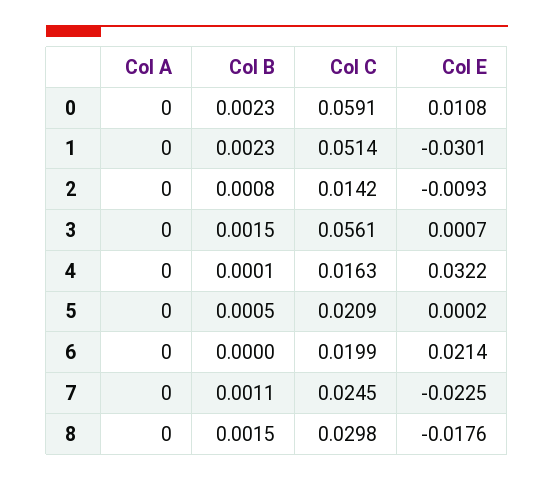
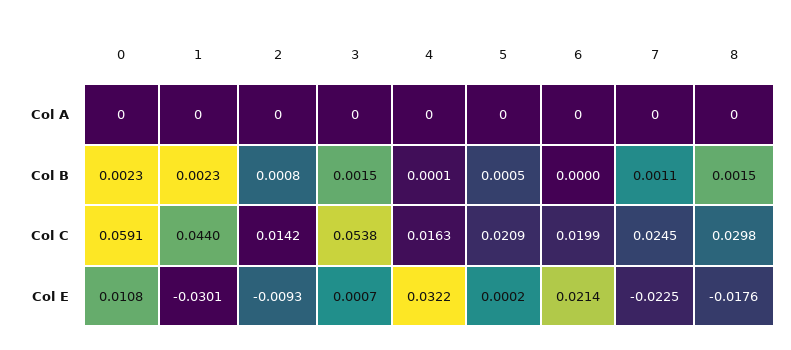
  {
    "Col A": {
      "0": 0,
      "1": 0,
      "2": 0,
      "3": 0,
      "4": 0,
      "5": 0,
      "6": 0,
      "7": 0,
      "8": 0
    },
    "Col B": {
      "0": 0.0023,
      "1": 0.0023,
      "2": 0.0008,
      "3": 0.0015,
      "4": 0.0001,
      "5": 0.0005,
      "6": 0,
      "7": 0.0011,
      "8": 0.0015
    },
    "Col C": {
      "0": 0.0591,
-     "1": 0.0514,
+     "1": 0.044,
      "2": 0.0142,
-     "3": 0.0561,
+     "3": 0.0538,
      "4": 0.0163,
      "5": 0.0209,
      "6": 0.0199,
      "7": 0.0245,
      "8": 0.0298
    },
    "Col E": {
      "0": 0.0108,
      "1": -0.0301,
      "2": -0.0093,
      "3": 0.0007,
      "4": 0.0322,
      "5": 0.0002,
      "6": 0.0214,
      "7": -0.0225,
      "8": -0.0176
    }
  }

